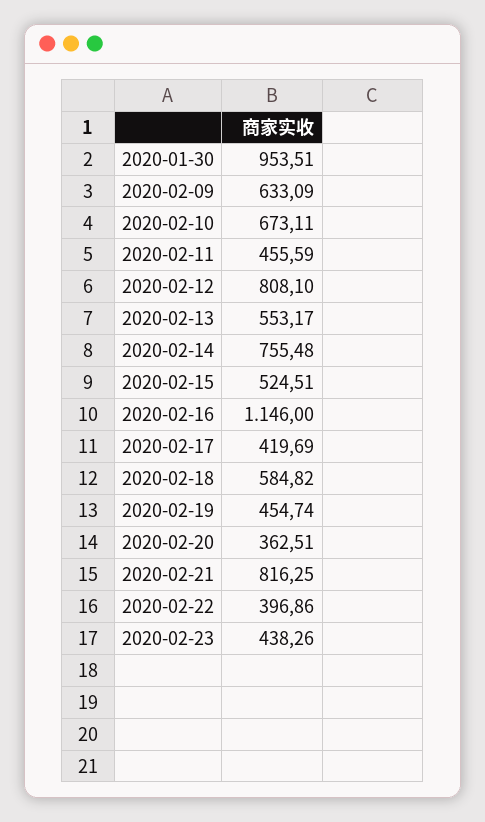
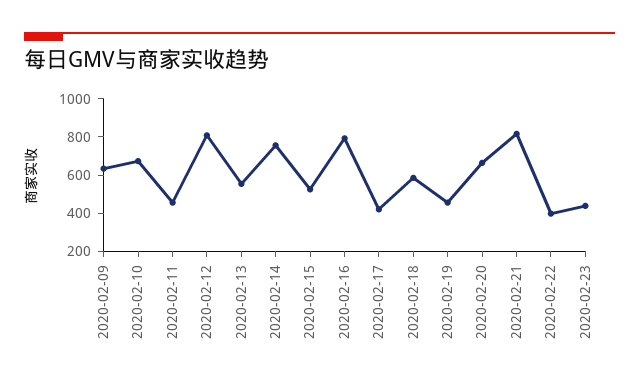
  {
-   "2020-01-30": 953.51,
    "2020-02-09": 633.09,
    "2020-02-10": 673.11,
    "2020-02-11": 455.59,
    "2020-02-12": 808.1,
    "2020-02-13": 553.17,
    "2020-02-14": 755.48,
    "2020-02-15": 524.51,
-   "2020-02-16": 1146,
+   "2020-02-16": 800,
    "2020-02-17": 419.69,
    "2020-02-18": 584.82,
    "2020-02-19": 454.74,
-   "2020-02-20": 362.51,
+   "2020-02-20": 650,
    "2020-02-21": 816.25,
    "2020-02-22": 396.86,
    "2020-02-23": 438.26
  }

